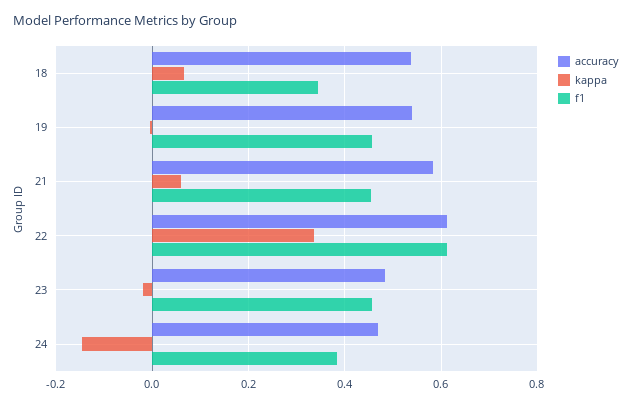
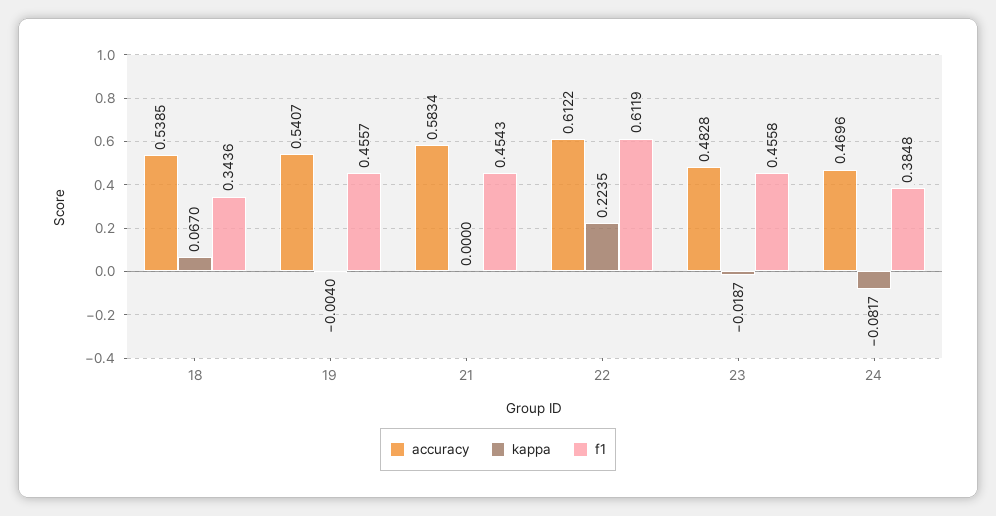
  {
    "accuracy": {
      "18": 0.5385,
      "19": 0.5407,
      "21": 0.5834,
      "22": 0.6122,
      "23": 0.4828,
      "24": 0.4696
    },
    "kappa": {
      "18": 0.067,
      "19": -0.004,
-     "21": 0.06,
+     "21": 0,
-     "22": 0.34,
+     "22": 0.2235,
      "23": -0.0187,
-     "24": -0.14
+     "24": -0.0817
    },
    "f1": {
      "18": 0.3436,
      "19": 0.4557,
      "21": 0.4543,
      "22": 0.6119,
      "23": 0.4558,
      "24": 0.3848
    }
  }

